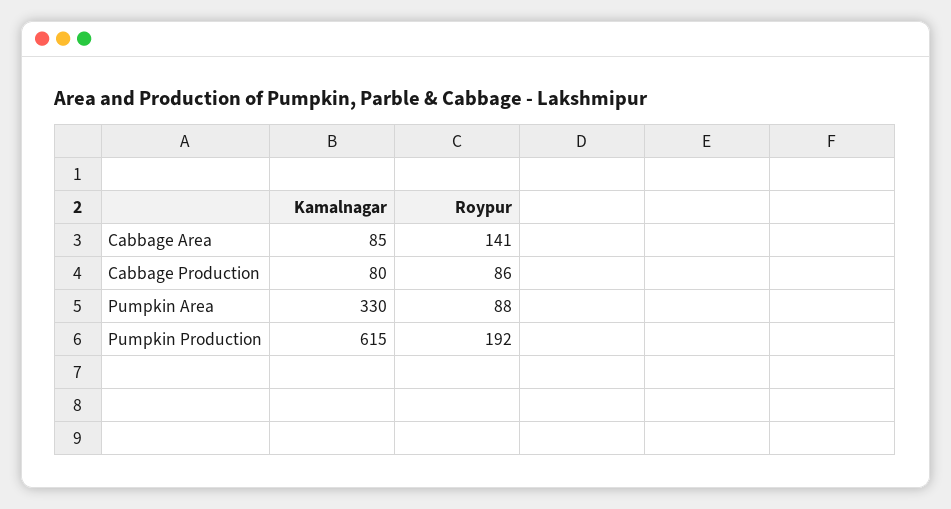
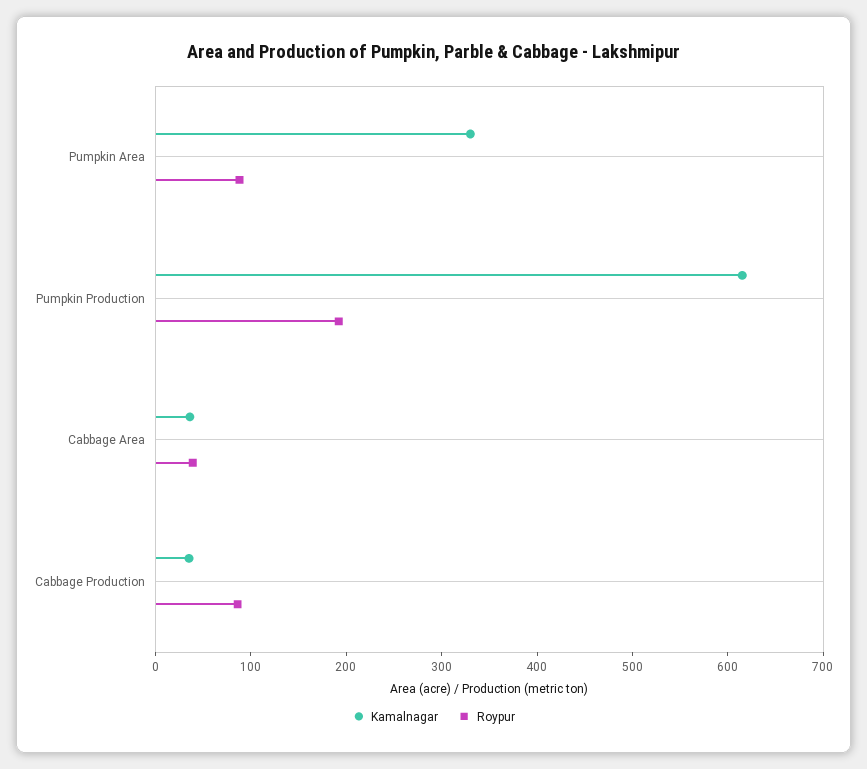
  {
    "Kamalnagar": {
-     "Cabbage Area": 85,
+     "Cabbage Area": 40,
-     "Cabbage Production": 80,
+     "Cabbage Production": 40,
      "Pumpkin Area": 330,
      "Pumpkin Production": 615
    },
    "Roypur": {
-     "Cabbage Area": 141,
+     "Cabbage Area": 40,
      "Cabbage Production": 86,
      "Pumpkin Area": 88,
      "Pumpkin Production": 192
    }
  }

